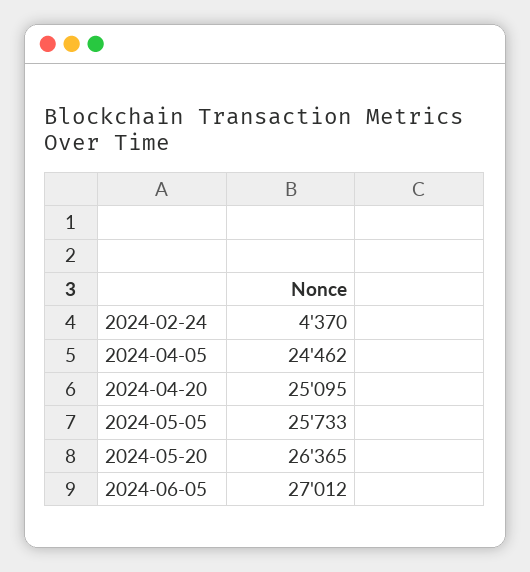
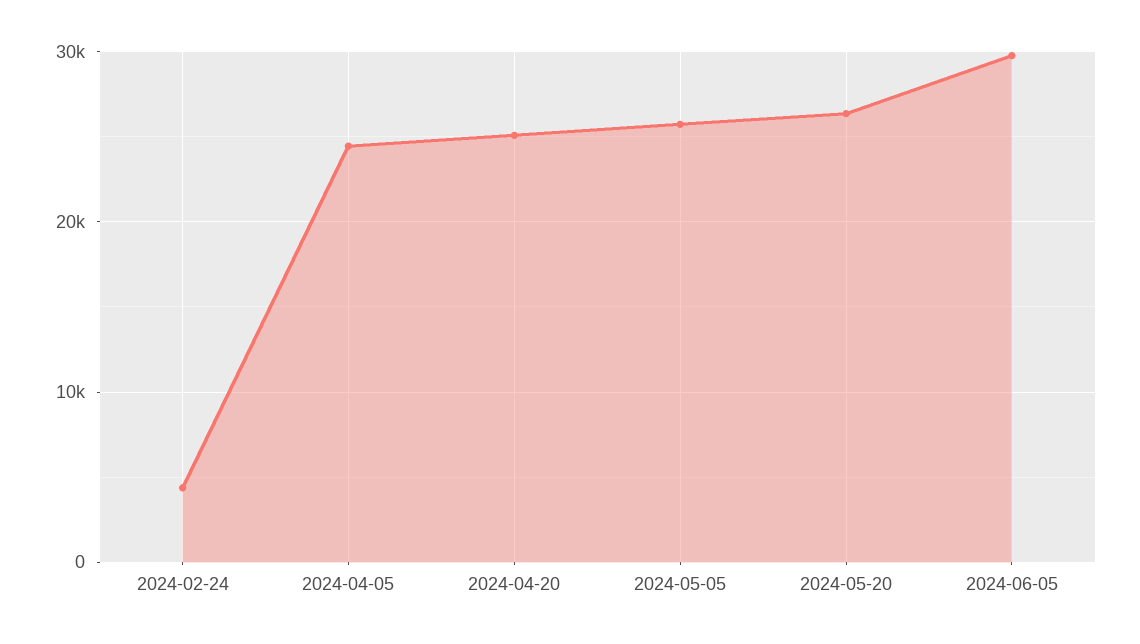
  {
    "2024-02-24": 4370,
    "2024-04-05": 24462,
    "2024-04-20": 25095,
    "2024-05-05": 25733,
    "2024-05-20": 26365,
-   "2024-06-05": 27012
+   "2024-06-05": 30000
  }

